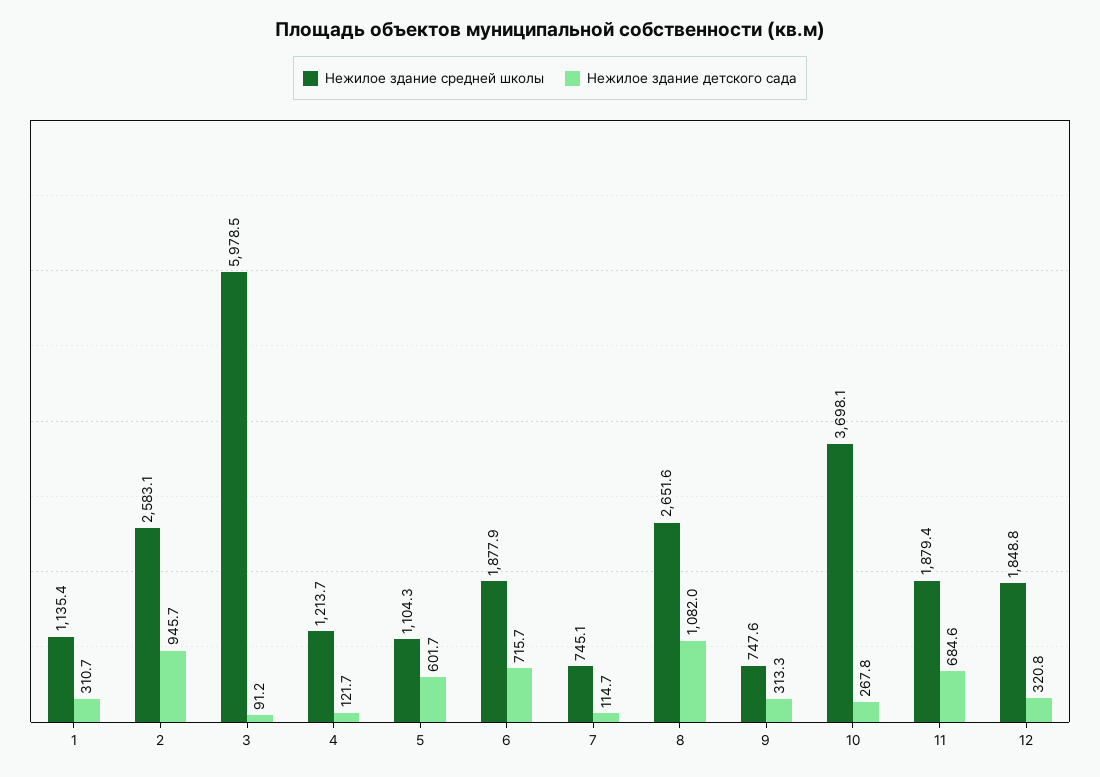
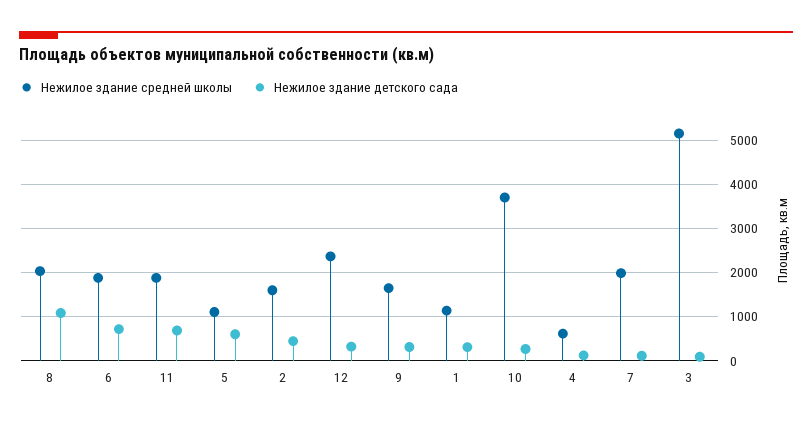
  {
    "Нежилое здание средней школы": {
      "1": 1135.4,
-     "2": 2583.1,
+     "2": 1600,
-     "3": 5978.5,
+     "3": 5200,
-     "4": 1213.7,
+     "4": 600,
      "5": 1104.3,
      "6": 1877.9,
-     "7": 745.1,
+     "7": 2000,
-     "8": 2651.6,
+     "8": 2000,
-     "9": 747.6,
+     "9": 1600,
      "10": 3698.1,
      "11": 1879.4,
-     "12": 1848.8
+     "12": 2400
    },
    "Нежилое здание детского сада": {
      "1": 310.7,
-     "2": 945.7,
+     "2": 400,
      "3": 91.2,
      "4": 121.7,
      "5": 601.7,
      "6": 715.7,
      "7": 114.7,
      "8": 1082,
      "9": 313.3,
      "10": 267.8,
      "11": 684.6,
      "12": 320.8
    }
  }

